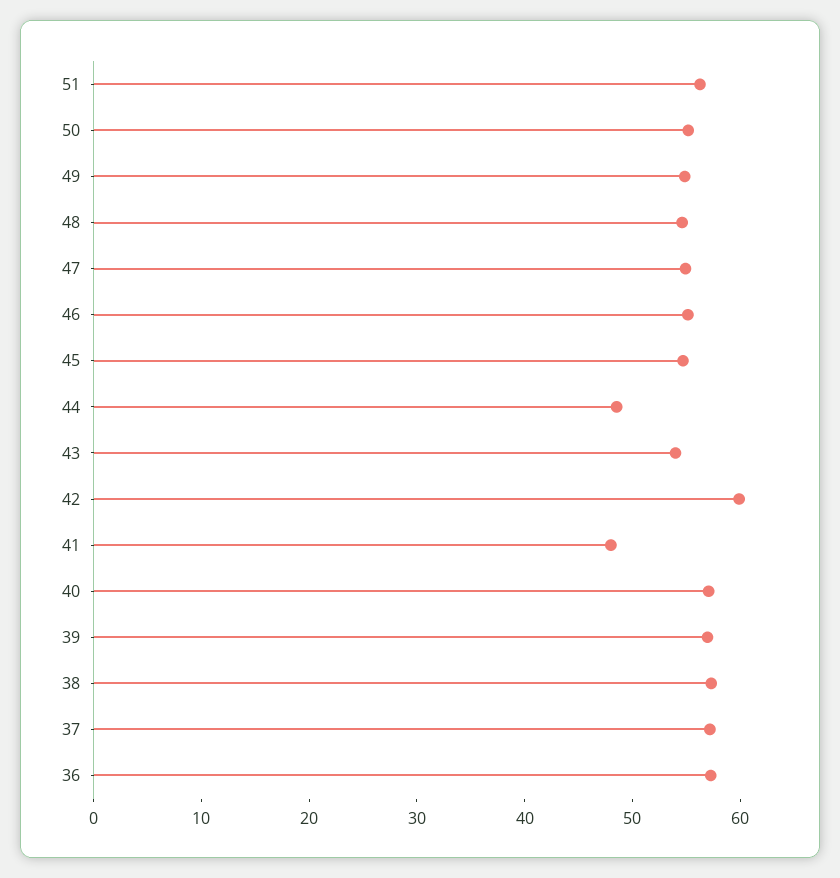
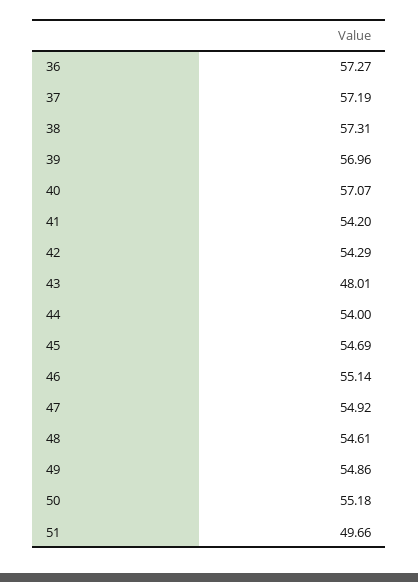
  {
-   "51": 56,
+   "51": 49.66,
    "50": 55.18,
    "49": 54.86,
    "48": 54.61,
    "47": 54.92,
    "46": 55.14,
    "45": 54.69,
-   "44": 48,
+   "44": 54,
-   "43": 54,
+   "43": 48.01,
-   "42": 60,
+   "42": 54.29,
-   "41": 48,
+   "41": 54.2,
    "40": 57.07,
    "39": 56.96,
    "38": 57.31,
    "37": 57.19,
    "36": 57.27
  }

